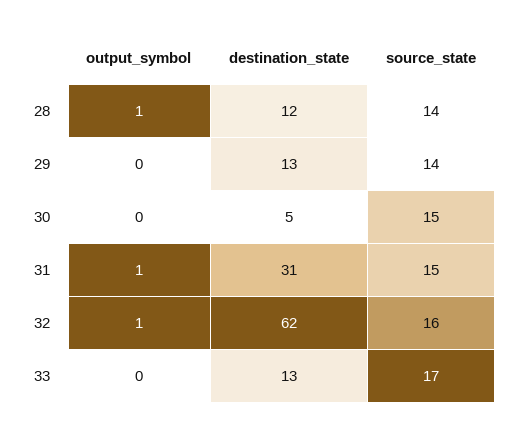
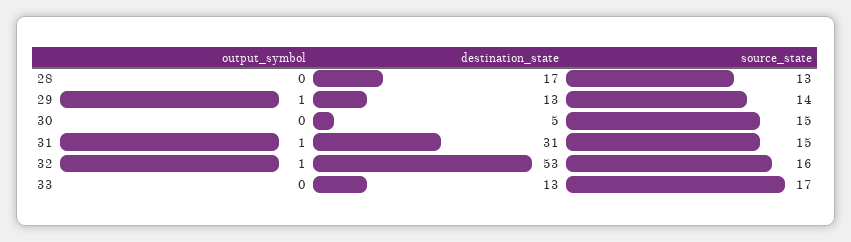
  {
    "output_symbol": {
-     "28": 1,
+     "28": 0,
-     "29": 0,
+     "29": 1,
      "30": 0,
      "31": 1,
      "32": 1,
      "33": 0
    },
    "destination_state": {
-     "28": 12,
+     "28": 17,
      "29": 13,
      "30": 5,
      "31": 31,
-     "32": 62,
+     "32": 53,
      "33": 13
    },
    "source_state": {
-     "28": 14,
+     "28": 13,
      "29": 14,
      "30": 15,
      "31": 15,
      "32": 16,
      "33": 17
    }
  }

